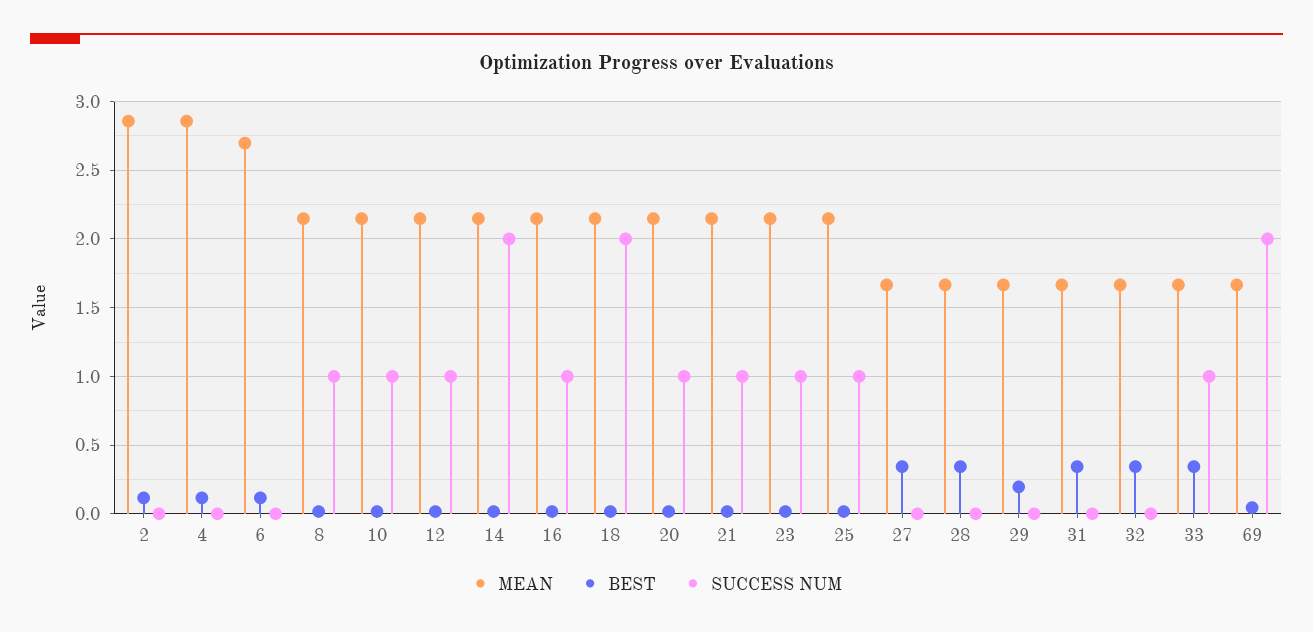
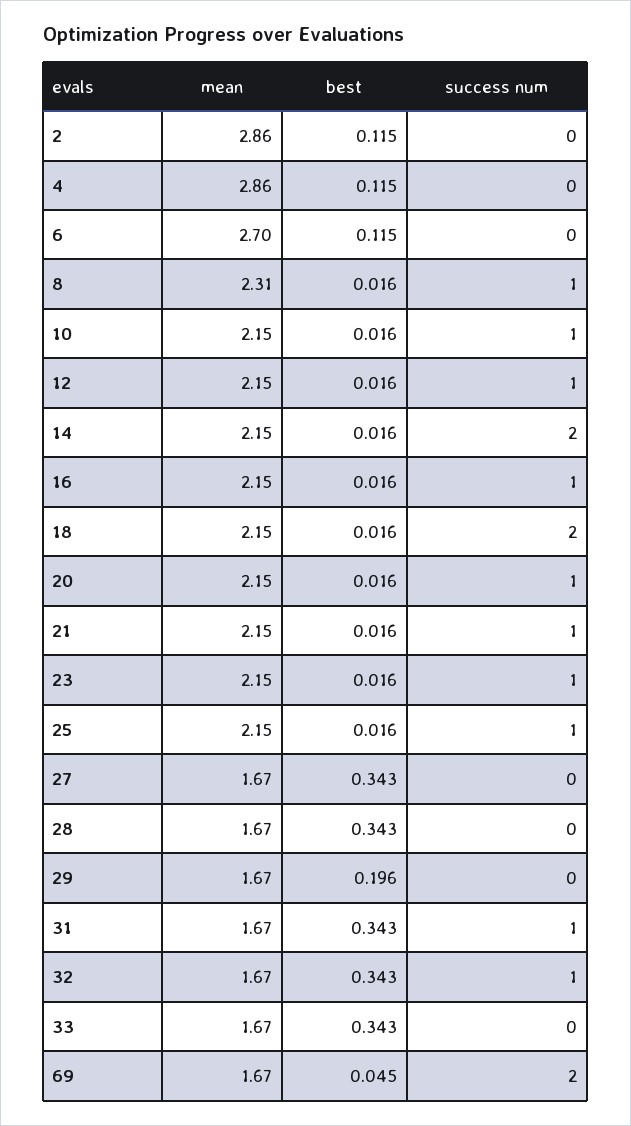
  {
    "MEAN": {
      "2": 2.86,
      "4": 2.86,
      "6": 2.7,
-     "8": 2.15,
+     "8": 2.31,
      "10": 2.15,
      "12": 2.15,
      "14": 2.15,
      "16": 2.15,
      "18": 2.15,
      "20": 2.15,
      "21": 2.15,
      "23": 2.15,
      "25": 2.15,
      "27": 1.67,
      "28": 1.67,
      "29": 1.67,
      "31": 1.67,
      "32": 1.67,
      "33": 1.67,
      "69": 1.67
    },
    "BEST": {
      "2": 0.115,
      "4": 0.115,
      "6": 0.115,
      "8": 0.016,
      "10": 0.016,
      "12": 0.016,
      "14": 0.016,
      "16": 0.016,
      "18": 0.016,
      "20": 0.016,
      "21": 0.016,
      "23": 0.016,
      "25": 0.016,
      "27": 0.343,
      "28": 0.343,
      "29": 0.196,
      "31": 0.343,
      "32": 0.343,
      "33": 0.343,
      "69": 0.045
    },
    "SUCCESS NUM": {
      "2": 0,
      "4": 0,
      "6": 0,
      "8": 1,
      "10": 1,
      "12": 1,
      "14": 2,
      "16": 1,
      "18": 2,
      "20": 1,
      "21": 1,
      "23": 1,
      "25": 1,
      "27": 0,
      "28": 0,
      "29": 0,
-     "31": 0,
+     "31": 1,
-     "32": 0,
+     "32": 1,
-     "33": 1,
+     "33": 0,
      "69": 2
    }
  }

